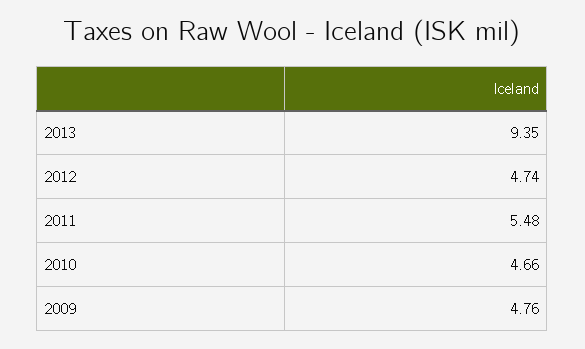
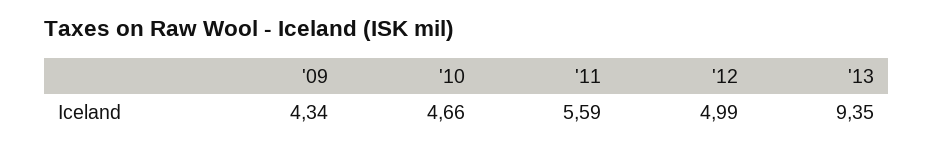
  {
    "2013": 9.35,
-   "2012": 4.74,
+   "2012": 4.99,
-   "2011": 5.48,
+   "2011": 5.59,
    "2010": 4.66,
-   "2009": 4.76
+   "2009": 4.34
  }

